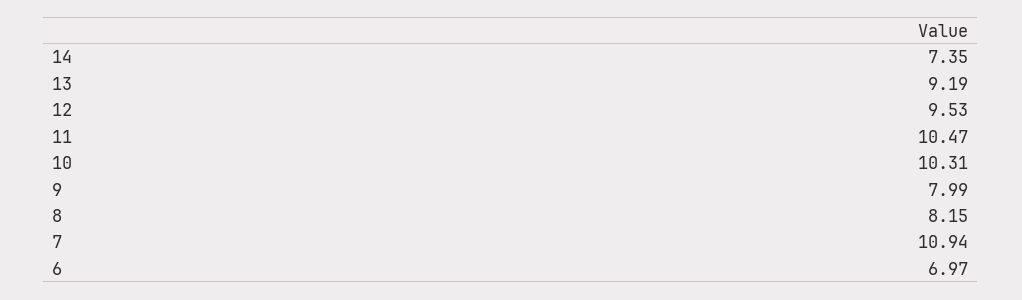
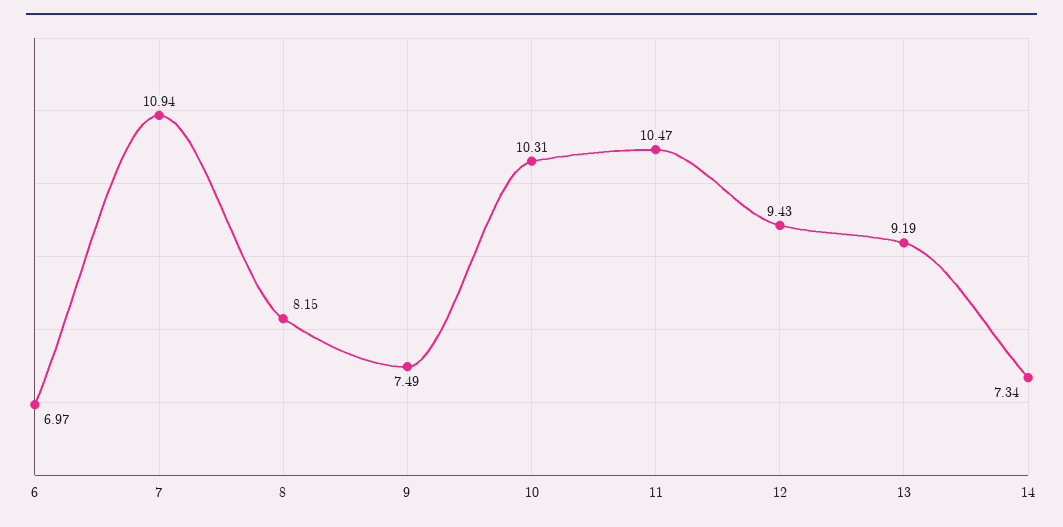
  {
-   "14": 7.35,
+   "14": 7.34,
    "13": 9.19,
-   "12": 9.53,
+   "12": 9.43,
    "11": 10.47,
    "10": 10.31,
-   "9": 7.99,
+   "9": 7.49,
    "8": 8.15,
    "7": 10.94,
    "6": 6.97
  }

